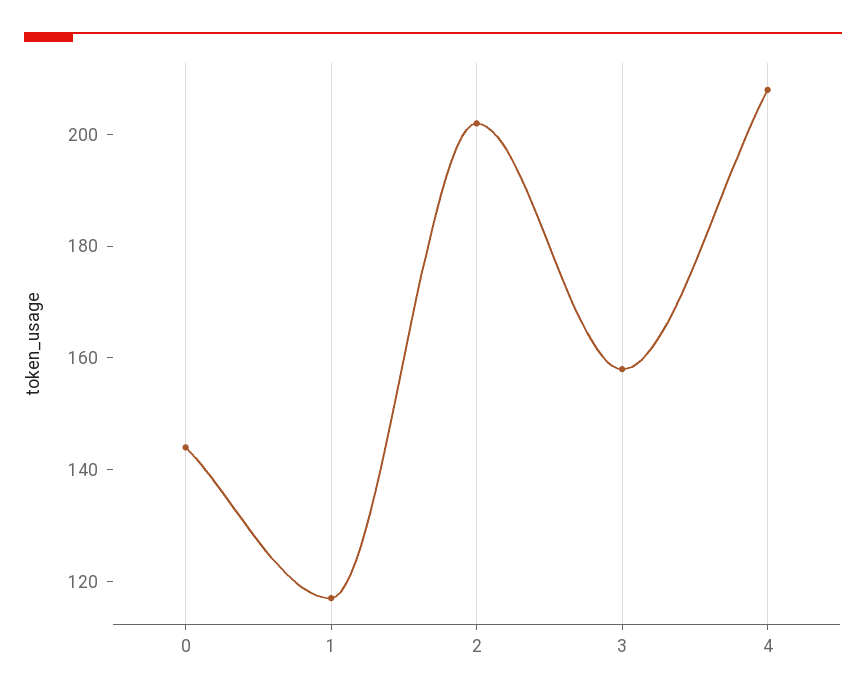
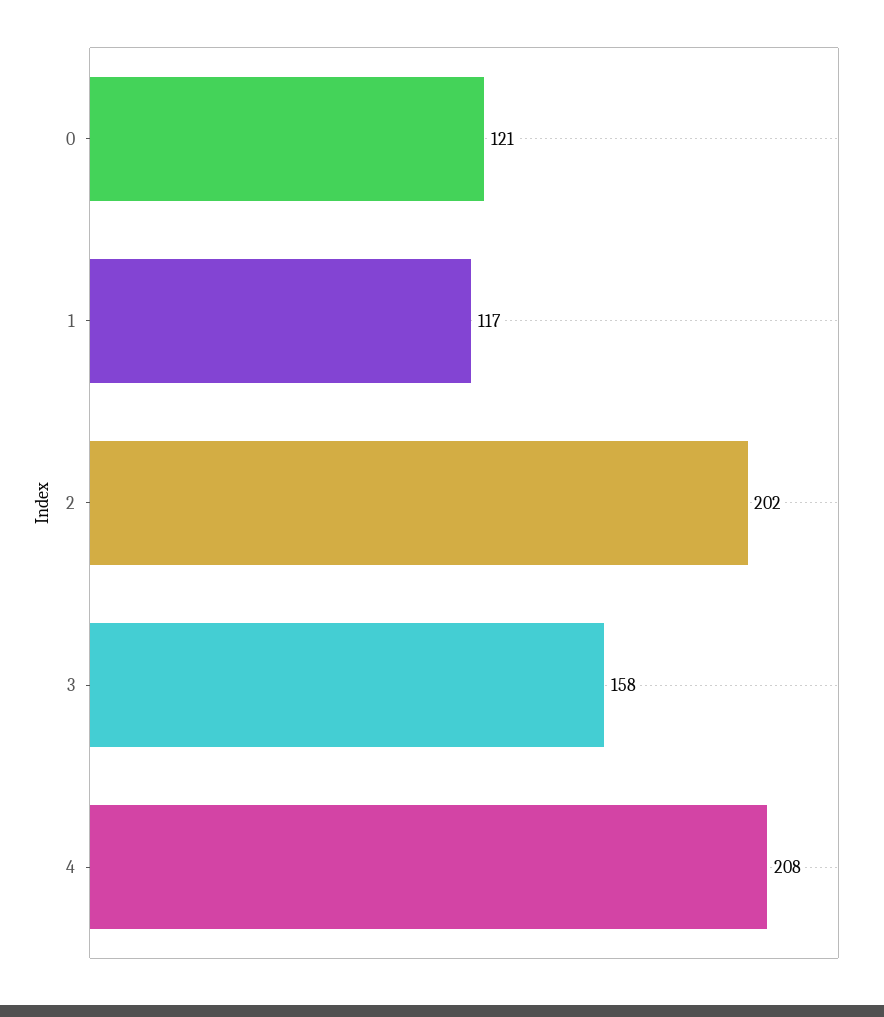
  {
-   "0": 145,
+   "0": 121,
    "1": 117,
    "2": 202,
    "3": 158,
    "4": 208
  }

